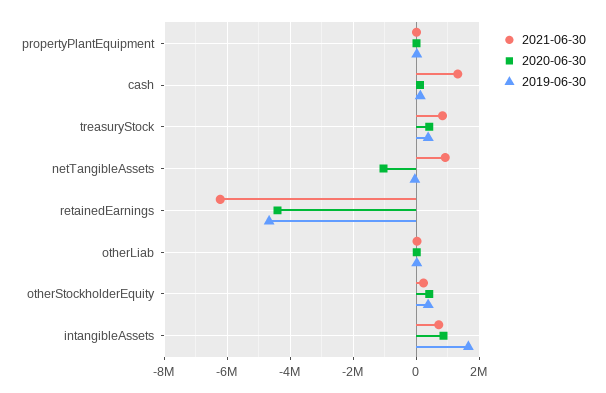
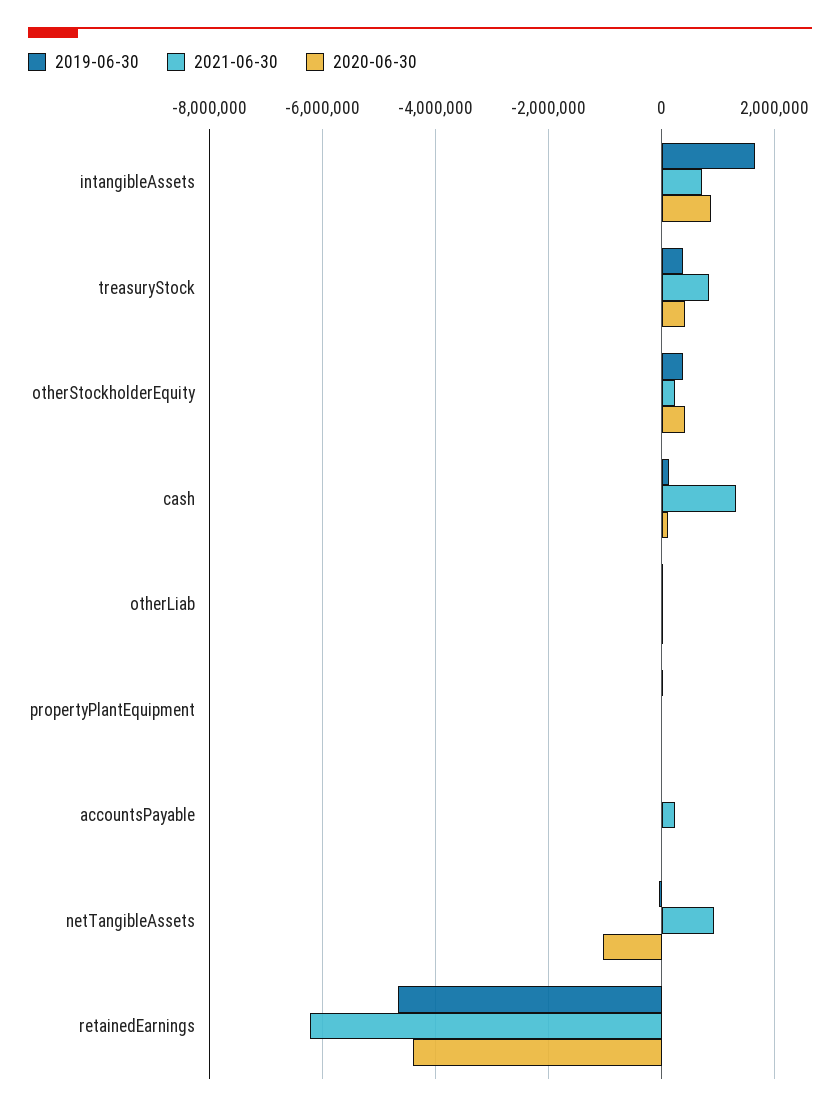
  {
    "2021-06-30": {
      "propertyPlantEquipment": 0,
      "cash": 1400000,
      "treasuryStock": 800000,
      "netTangibleAssets": 1000000,
      "retainedEarnings": -6200000,
      "otherLiab": 0,
      "otherStockholderEquity": 200000,
-     "intangibleAssets": 800000
+     "intangibleAssets": 800000,
+     "accountsPayable": 200000
    },
    "2020-06-30": {
      "propertyPlantEquipment": 0,
      "cash": 200000,
      "treasuryStock": 400000,
      "netTangibleAssets": -1000000,
      "retainedEarnings": -4400000,
      "otherLiab": 0,
      "otherStockholderEquity": 400000,
-     "intangibleAssets": 800000
+     "intangibleAssets": 800000,
+     "accountsPayable": 0
    },
    "2019-06-30": {
      "propertyPlantEquipment": 0,
      "cash": 200000,
      "treasuryStock": 400000,
      "netTangibleAssets": 0,
      "retainedEarnings": -4600000,
      "otherLiab": 0,
      "otherStockholderEquity": 400000,
-     "intangibleAssets": 1600000
+     "intangibleAssets": 1600000,
+     "accountsPayable": 0
    }
  }

